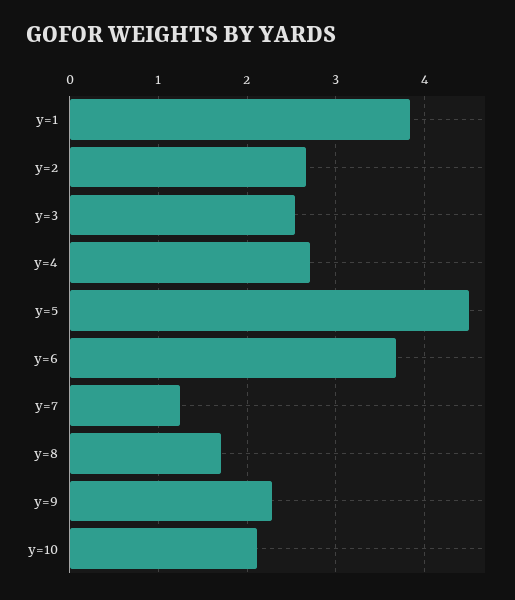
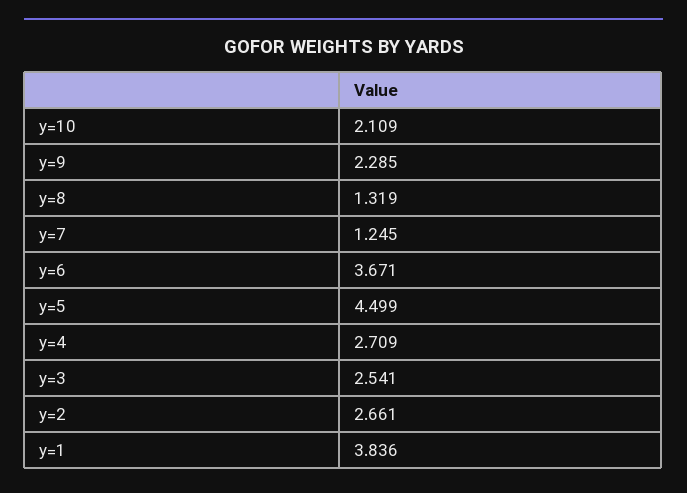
  {
    "y=1": 3.836,
    "y=2": 2.661,
    "y=3": 2.541,
    "y=4": 2.709,
    "y=5": 4.499,
    "y=6": 3.671,
    "y=7": 1.245,
-   "y=8": 1.7,
+   "y=8": 1.319,
    "y=9": 2.285,
    "y=10": 2.109
  }

